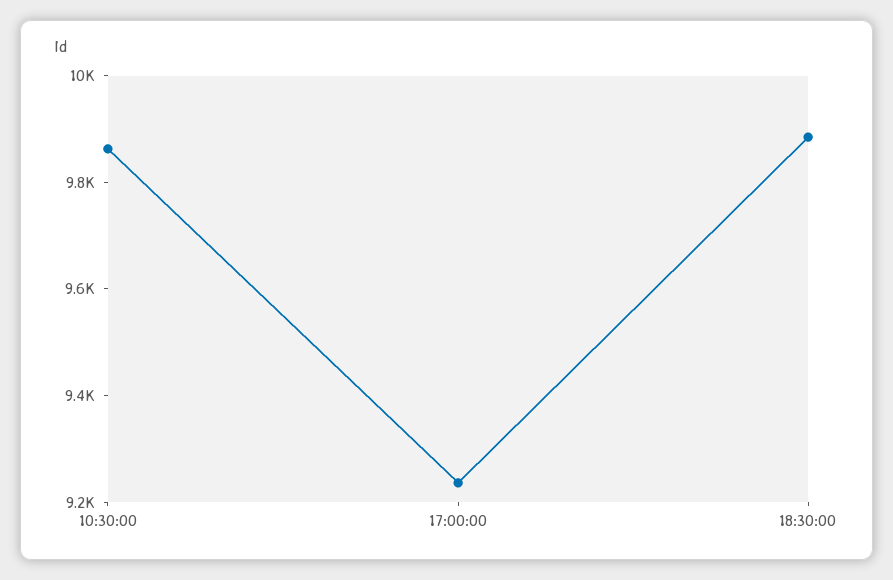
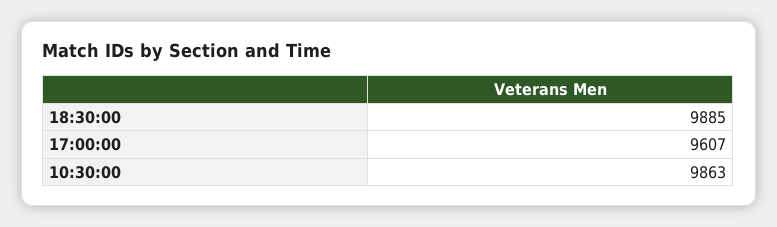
  {
    "10:30:00": 9863,
-   "17:00:00": 9250,
+   "17:00:00": 9607,
    "18:30:00": 9885
  }

